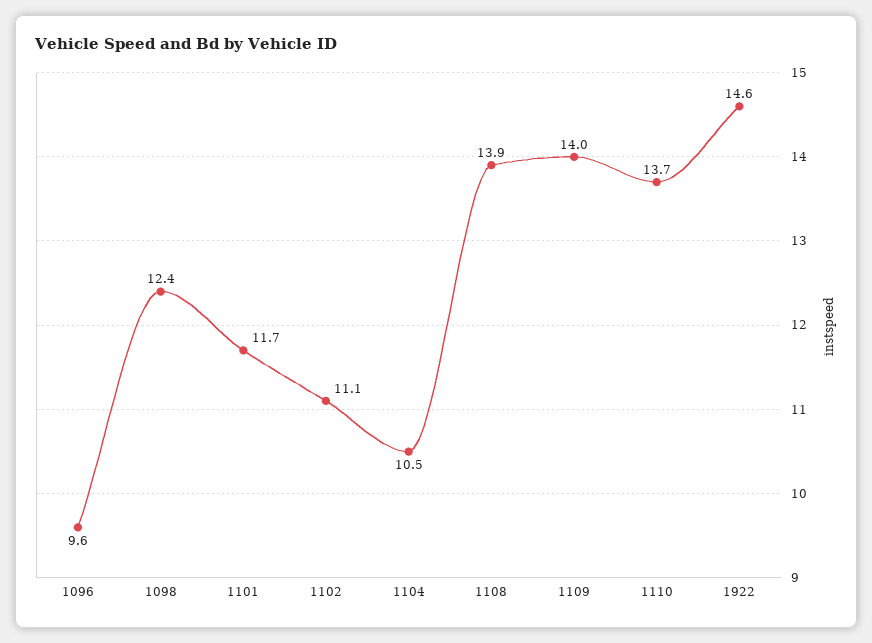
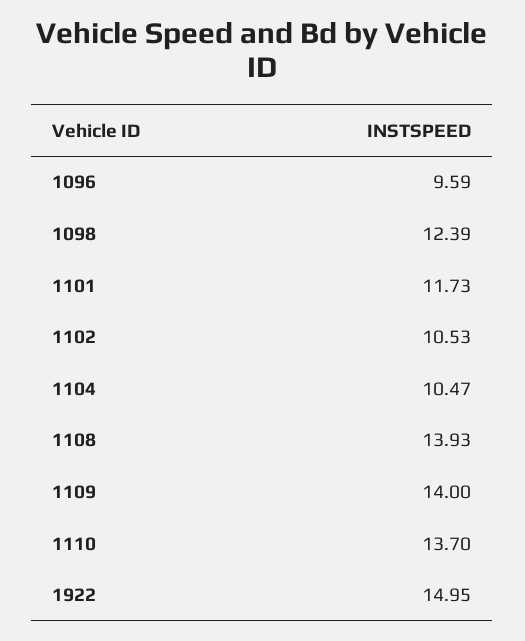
  {
    "1096": 9.59,
    "1098": 12.39,
    "1101": 11.73,
-   "1102": 11.1,
+   "1102": 10.53,
    "1104": 10.47,
    "1108": 13.93,
    "1109": 14,
    "1110": 13.7,
-   "1922": 14.6
+   "1922": 14.95
  }

